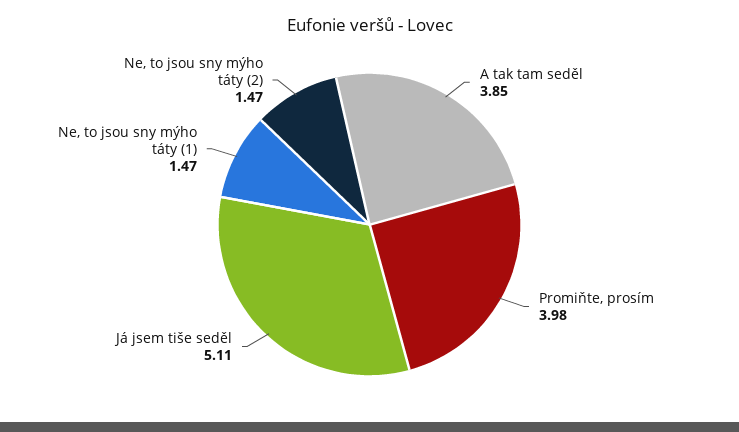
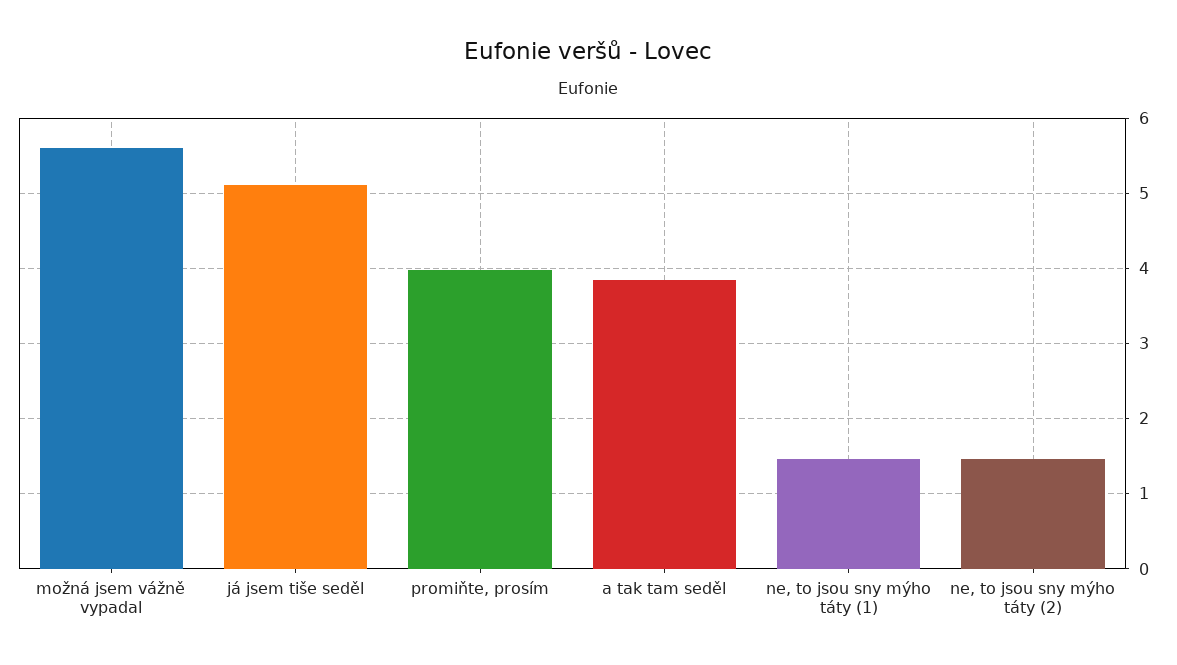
  {
    "A tak tam seděl": 3.85,
    "Promiňte, prosím": 3.98,
    "Já jsem tiše seděl": 5.11,
    "Ne, to jsou sny mýho táty (1)": 1.47,
-   "Ne, to jsou sny mýho táty (2)": 1.47
+   "Ne, to jsou sny mýho táty (2)": 1.47,
+   "možná jsem vážně vypadal": 5.6
  }

